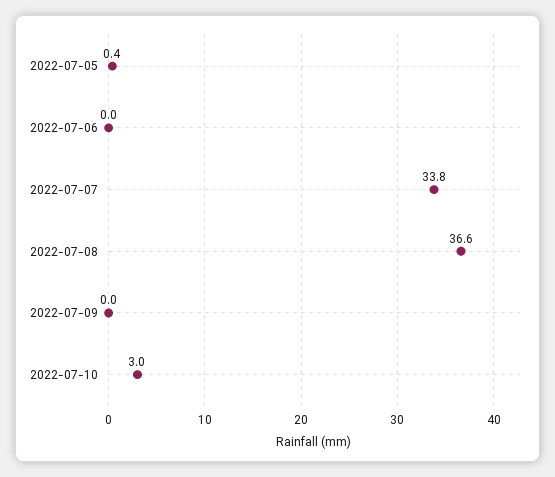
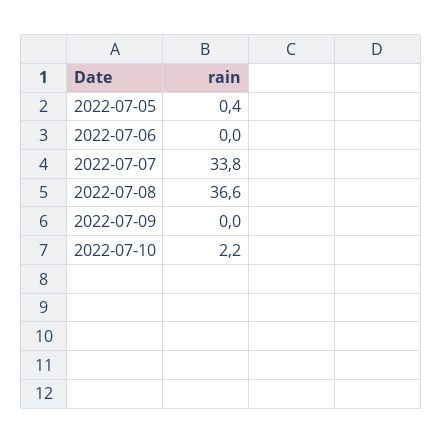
  {
    "2022-07-05": 0.4,
    "2022-07-06": 0,
    "2022-07-07": 33.8,
    "2022-07-08": 36.6,
    "2022-07-09": 0,
-   "2022-07-10": 3
+   "2022-07-10": 2.2
  }

